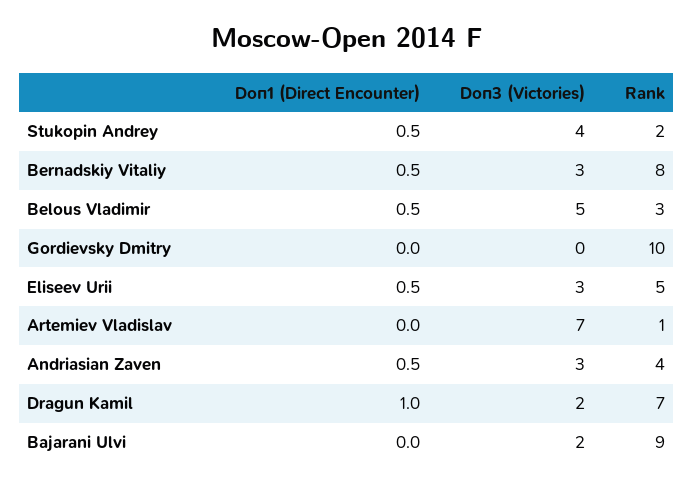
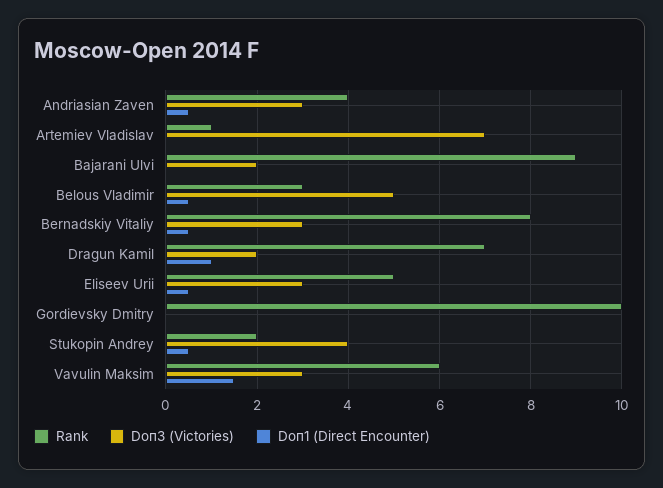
  {
    "Doп1 (Direct Encounter)": {
      "Stukopin Andrey": 0.5,
      "Bernadskiy Vitaliy": 0.5,
      "Belous Vladimir": 0.5,
      "Gordievsky Dmitry": 0,
      "Eliseev Urii": 0.5,
      "Artemiev Vladislav": 0,
      "Andriasian Zaven": 0.5,
      "Dragun Kamil": 1,
-     "Bajarani Ulvi": 0
+     "Bajarani Ulvi": 0,
+     "Vavulin Maksim": 1.5
    },
    "Doп3 (Victories)": {
      "Stukopin Andrey": 4,
      "Bernadskiy Vitaliy": 3,
      "Belous Vladimir": 5,
      "Gordievsky Dmitry": 0,
      "Eliseev Urii": 3,
      "Artemiev Vladislav": 7,
      "Andriasian Zaven": 3,
      "Dragun Kamil": 2,
-     "Bajarani Ulvi": 2
+     "Bajarani Ulvi": 2,
+     "Vavulin Maksim": 3
    },
    "Rank": {
      "Stukopin Andrey": 2,
      "Bernadskiy Vitaliy": 8,
      "Belous Vladimir": 3,
      "Gordievsky Dmitry": 10,
      "Eliseev Urii": 5,
      "Artemiev Vladislav": 1,
      "Andriasian Zaven": 4,
      "Dragun Kamil": 7,
-     "Bajarani Ulvi": 9
+     "Bajarani Ulvi": 9,
+     "Vavulin Maksim": 6
    }
  }

